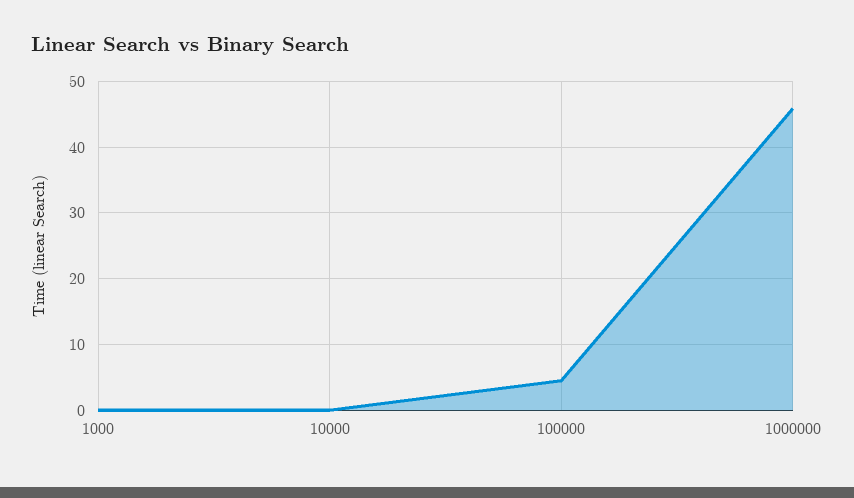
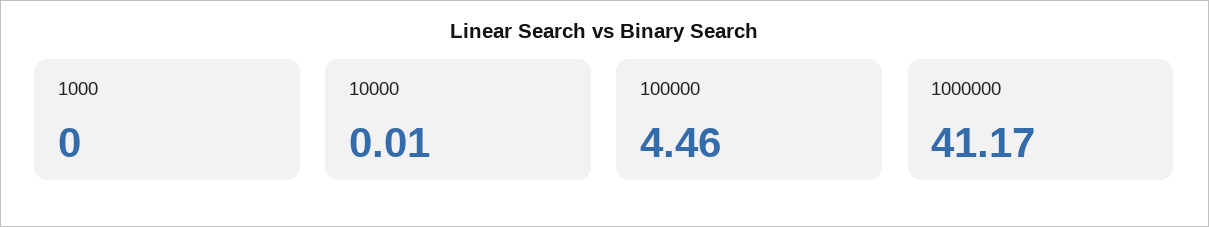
  {
    "1000": 0,
    "10000": 0.01,
    "100000": 4.46,
-   "1000000": 46
+   "1000000": 41.17
  }

